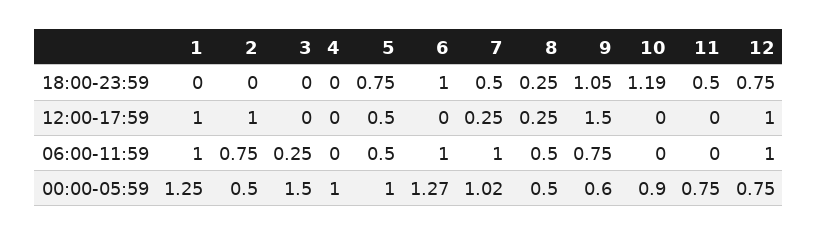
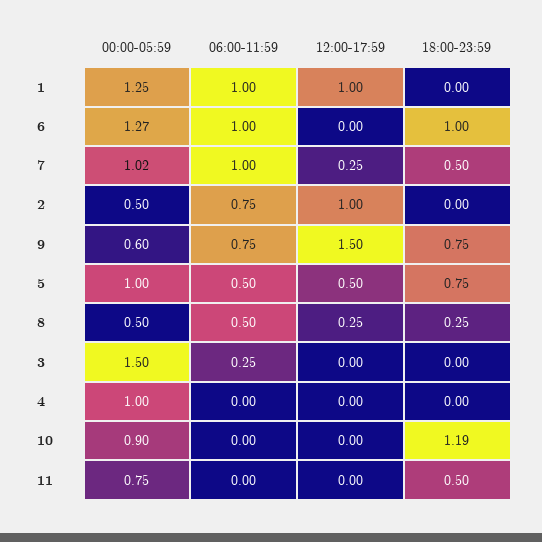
  {
    "1": {
      "18:00-23:59": 0,
      "12:00-17:59": 1,
      "06:00-11:59": 1,
      "00:00-05:59": 1.25
    },
    "2": {
      "18:00-23:59": 0,
      "12:00-17:59": 1,
      "06:00-11:59": 0.75,
      "00:00-05:59": 0.5
    },
    "3": {
      "18:00-23:59": 0,
      "12:00-17:59": 0,
      "06:00-11:59": 0.25,
      "00:00-05:59": 1.5
    },
    "4": {
      "18:00-23:59": 0,
      "12:00-17:59": 0,
      "06:00-11:59": 0,
      "00:00-05:59": 1
    },
    "5": {
      "18:00-23:59": 0.75,
      "12:00-17:59": 0.5,
      "06:00-11:59": 0.5,
      "00:00-05:59": 1
    },
    "6": {
      "18:00-23:59": 1,
      "12:00-17:59": 0,
      "06:00-11:59": 1,
      "00:00-05:59": 1.27
    },
    "7": {
      "18:00-23:59": 0.5,
      "12:00-17:59": 0.25,
      "06:00-11:59": 1,
      "00:00-05:59": 1.02
    },
    "8": {
      "18:00-23:59": 0.25,
      "12:00-17:59": 0.25,
      "06:00-11:59": 0.5,
      "00:00-05:59": 0.5
    },
    "9": {
-     "18:00-23:59": 1.05,
+     "18:00-23:59": 0.75,
      "12:00-17:59": 1.5,
      "06:00-11:59": 0.75,
      "00:00-05:59": 0.6
    },
    "10": {
      "18:00-23:59": 1.19,
      "12:00-17:59": 0,
      "06:00-11:59": 0,
      "00:00-05:59": 0.9
    },
    "11": {
      "18:00-23:59": 0.5,
      "12:00-17:59": 0,
      "06:00-11:59": 0,
      "00:00-05:59": 0.75
-   },
+   }
-   "12": {
-     "18:00-23:59": 0.75,
-     "12:00-17:59": 1,
-     "06:00-11:59": 1,
-     "00:00-05:59": 0.75
-   }
  }

